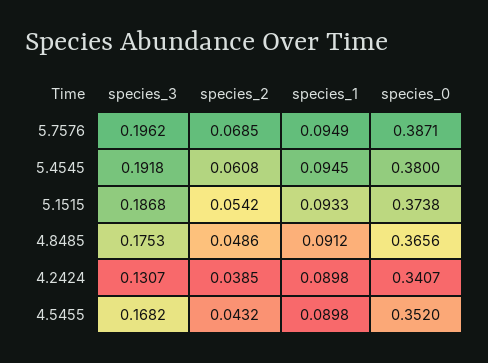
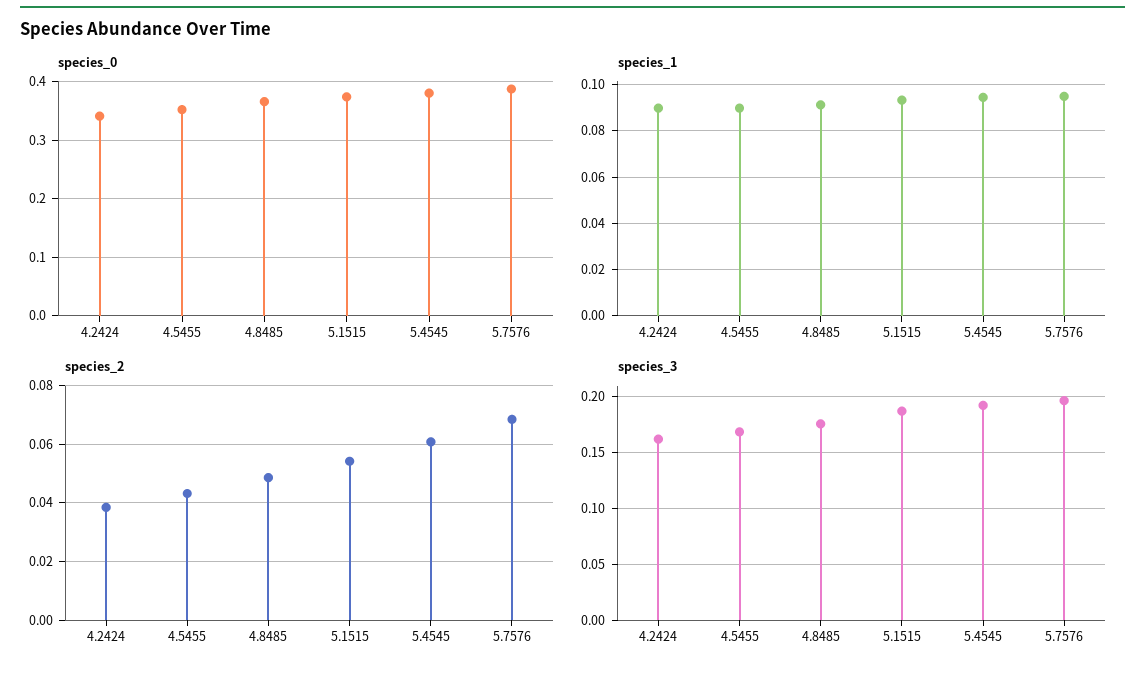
  {
    "species_3": {
      "5.7576": 0.1962,
      "5.4545": 0.1918,
      "5.1515": 0.1868,
      "4.8485": 0.1753,
-     "4.2424": 0.1307,
+     "4.2424": 0.16,
      "4.5455": 0.1682
    },
    "species_2": {
      "5.7576": 0.0685,
      "5.4545": 0.0608,
      "5.1515": 0.0542,
      "4.8485": 0.0486,
      "4.2424": 0.0385,
      "4.5455": 0.0432
    },
    "species_1": {
      "5.7576": 0.0949,
      "5.4545": 0.0945,
      "5.1515": 0.0933,
      "4.8485": 0.0912,
      "4.2424": 0.0898,
      "4.5455": 0.0898
    },
    "species_0": {
      "5.7576": 0.3871,
      "5.4545": 0.38,
      "5.1515": 0.3738,
      "4.8485": 0.3656,
      "4.2424": 0.3407,
      "4.5455": 0.352
    }
  }

